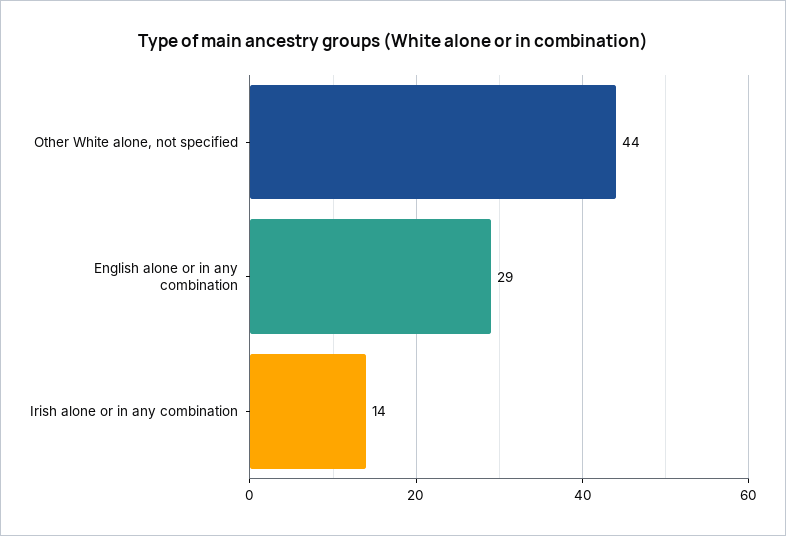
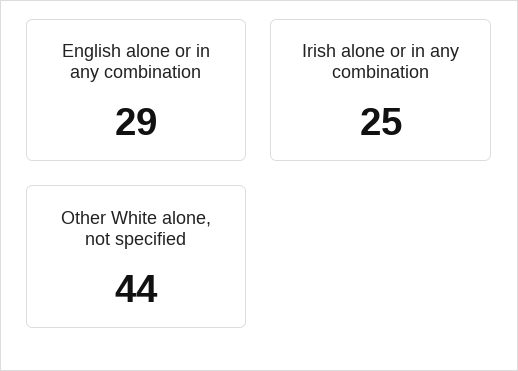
  {
    "Other White alone, not specified": 44,
    "English alone or in any combination": 29,
-   "Irish alone or in any combination": 14
+   "Irish alone or in any combination": 25
  }

